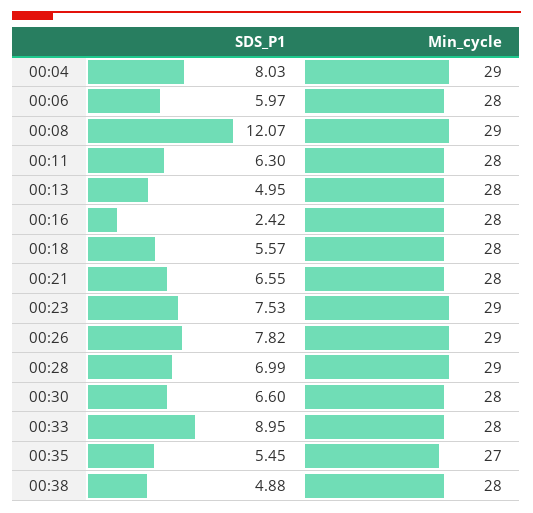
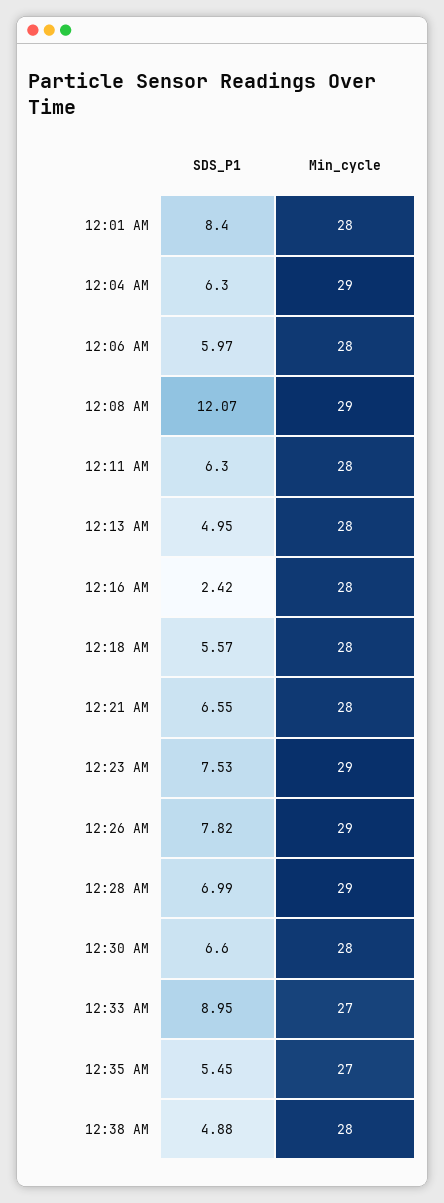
  {
    "SDS_P1": {
-     "00:04": 8.03,
+     "00:04": 6.3,
      "00:06": 5.97,
      "00:08": 12.07,
      "00:11": 6.3,
      "00:13": 4.95,
      "00:16": 2.42,
      "00:18": 5.57,
      "00:21": 6.55,
      "00:23": 7.53,
      "00:26": 7.82,
      "00:28": 6.99,
      "00:30": 6.6,
      "00:33": 8.95,
      "00:35": 5.45,
-     "00:38": 4.88
+     "00:38": 4.88,
+     "12:01 AM": 8.4
    },
    "Min_cycle": {
      "00:04": 29,
      "00:06": 28,
      "00:08": 29,
      "00:11": 28,
      "00:13": 28,
      "00:16": 28,
      "00:18": 28,
      "00:21": 28,
      "00:23": 29,
      "00:26": 29,
      "00:28": 29,
      "00:30": 28,
-     "00:33": 28,
+     "00:33": 27,
      "00:35": 27,
-     "00:38": 28
+     "00:38": 28,
+     "12:01 AM": 28
    }
  }

